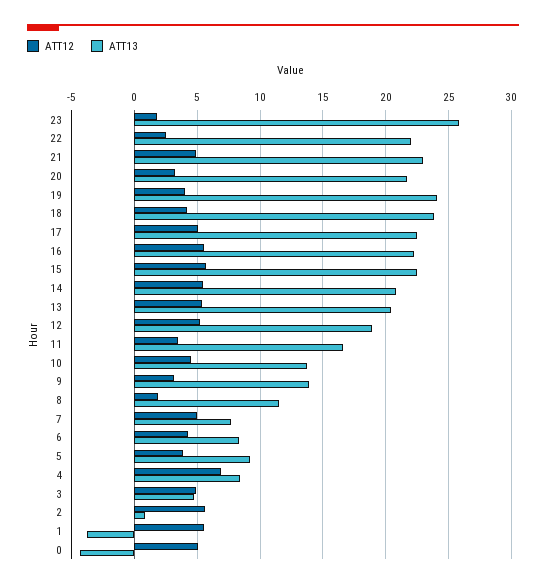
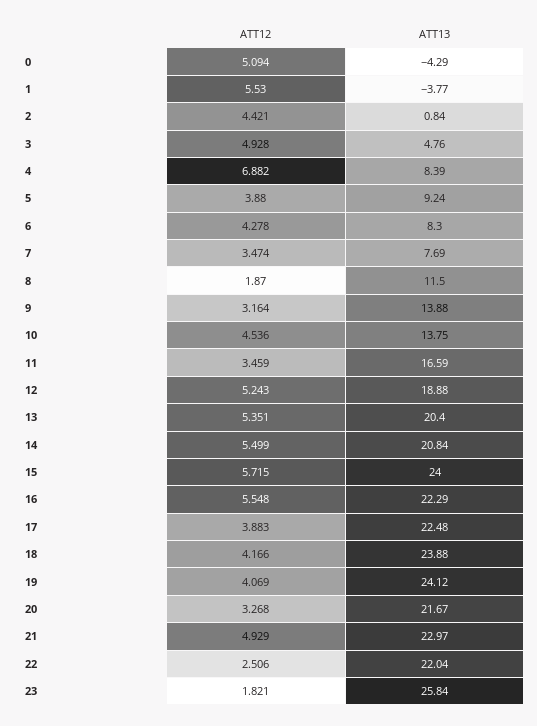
  {
    "ATT12": {
      "23": 1.821,
      "22": 2.506,
      "21": 4.929,
      "20": 3.268,
      "19": 4.069,
      "18": 4.166,
-     "17": 5,
+     "17": 3.883,
      "16": 5.548,
      "15": 5.715,
      "14": 5.499,
      "13": 5.351,
      "12": 5.243,
      "11": 3.459,
      "10": 4.536,
      "9": 3.164,
      "8": 1.87,
-     "7": 5,
+     "7": 3.474,
      "6": 4.278,
      "5": 3.88,
      "4": 6.882,
      "3": 4.928,
-     "2": 5.5,
+     "2": 4.421,
      "1": 5.53,
      "0": 5.094
    },
    "ATT13": {
      "23": 25.84,
      "22": 22.04,
      "21": 22.97,
      "20": 21.67,
      "19": 24.12,
      "18": 23.88,
      "17": 22.48,
      "16": 22.29,
-     "15": 22.5,
+     "15": 24,
      "14": 20.84,
      "13": 20.4,
      "12": 18.88,
      "11": 16.59,
      "10": 13.75,
      "9": 13.88,
      "8": 11.5,
      "7": 7.69,
      "6": 8.3,
      "5": 9.24,
      "4": 8.39,
      "3": 4.76,
      "2": 0.84,
      "1": -3.77,
      "0": -4.29
    }
  }

